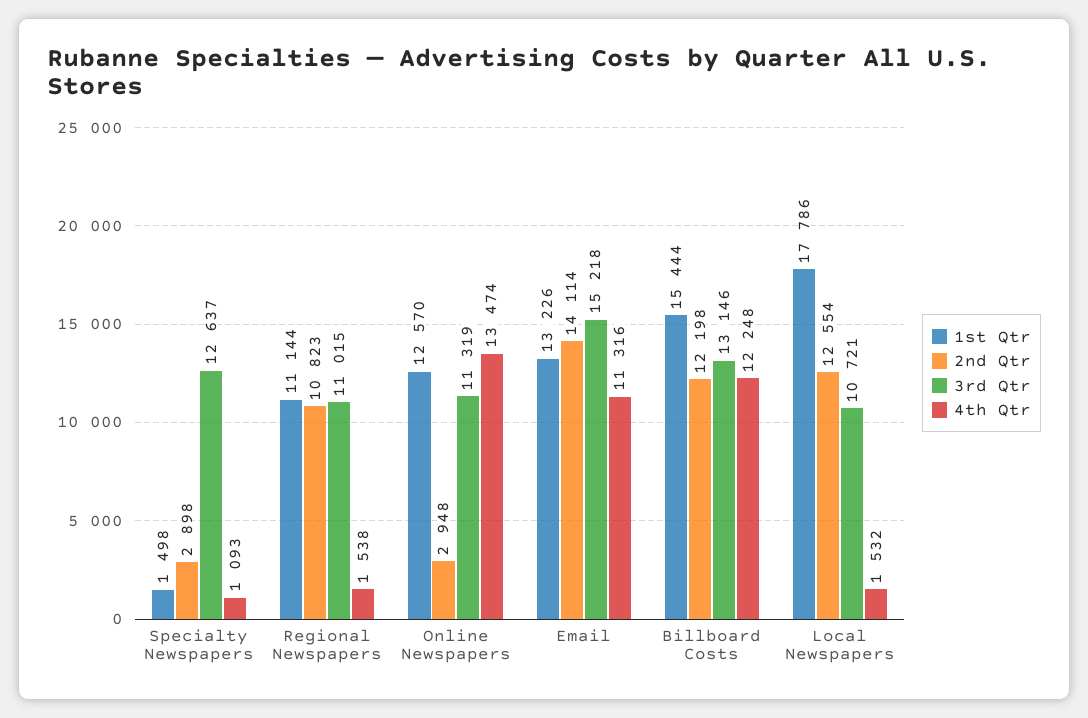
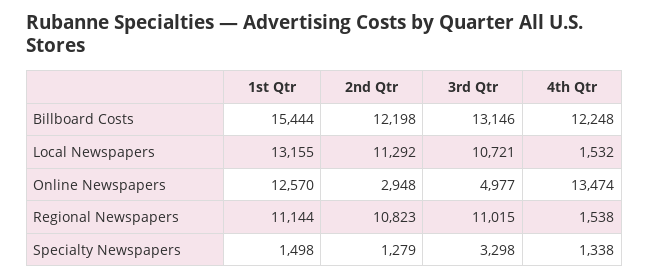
  {
    "1st Qtr": {
      "Specialty Newspapers": 1498,
      "Regional Newspapers": 11144,
      "Online Newspapers": 12570,
-     "Email": 13226,
      "Billboard Costs": 15444,
-     "Local Newspapers": 17786
+     "Local Newspapers": 13155
    },
    "2nd Qtr": {
-     "Specialty Newspapers": 2898,
+     "Specialty Newspapers": 1279,
      "Regional Newspapers": 10823,
      "Online Newspapers": 2948,
-     "Email": 14114,
      "Billboard Costs": 12198,
-     "Local Newspapers": 12554
+     "Local Newspapers": 11292
    },
    "3rd Qtr": {
-     "Specialty Newspapers": 12637,
+     "Specialty Newspapers": 3298,
      "Regional Newspapers": 11015,
-     "Online Newspapers": 11319,
+     "Online Newspapers": 4977,
-     "Email": 15218,
      "Billboard Costs": 13146,
      "Local Newspapers": 10721
    },
    "4th Qtr": {
-     "Specialty Newspapers": 1093,
+     "Specialty Newspapers": 1338,
      "Regional Newspapers": 1538,
      "Online Newspapers": 13474,
-     "Email": 11316,
      "Billboard Costs": 12248,
      "Local Newspapers": 1532
    }
  }

